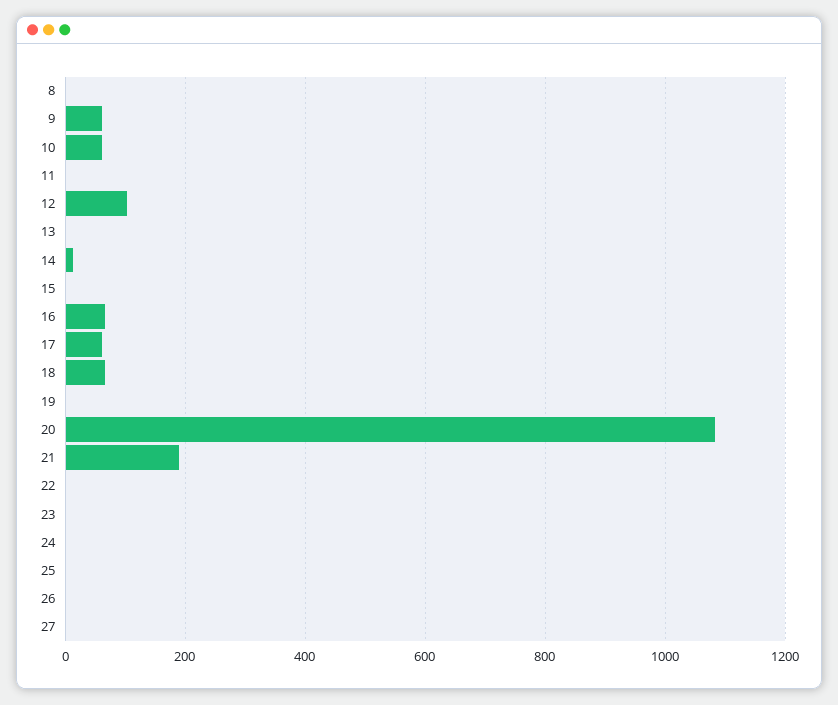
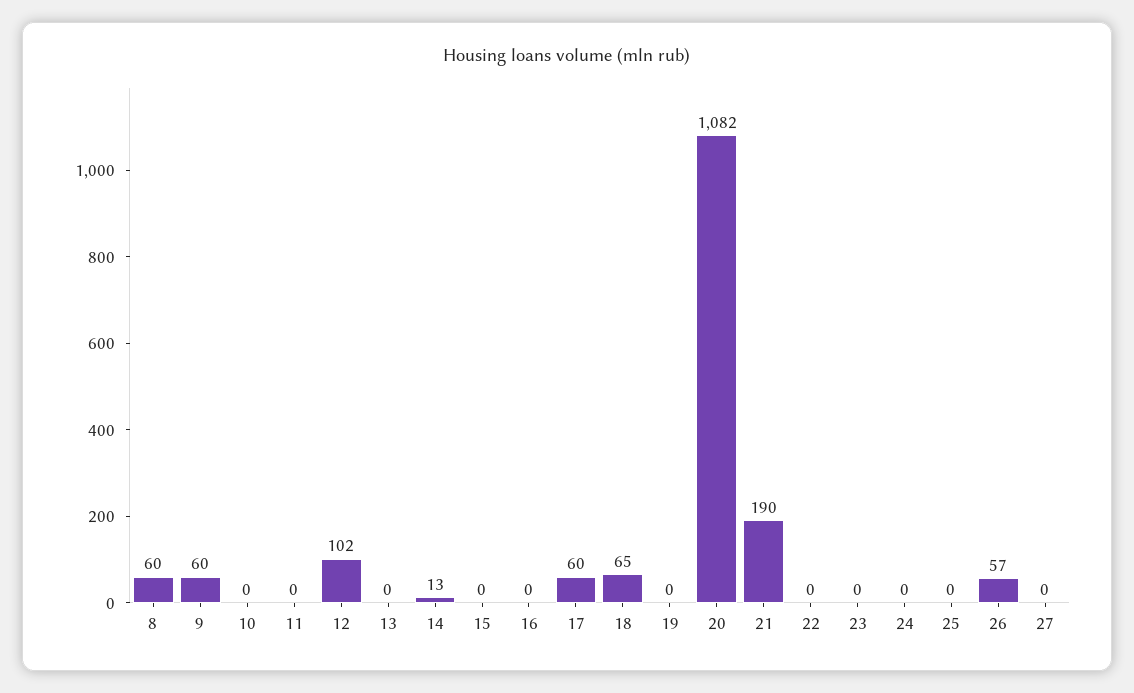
  {
-   "8": 0,
+   "8": 60,
    "9": 60,
-   "10": 60,
+   "10": 0,
    "11": 0,
    "12": 102,
    "13": 0,
    "14": 13,
    "15": 0,
-   "16": 60,
+   "16": 0,
    "17": 60,
    "18": 65,
    "19": 0,
    "20": 1082,
    "21": 190,
    "22": 0,
    "23": 0,
    "24": 0,
    "25": 0,
-   "26": 0,
+   "26": 57,
    "27": 0
  }

